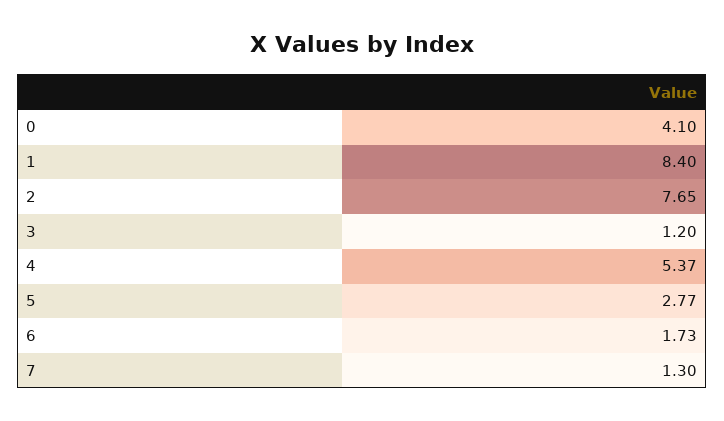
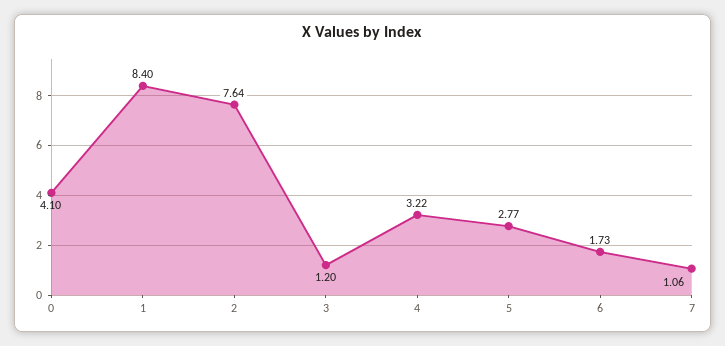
  {
    "0": 4.1,
    "1": 8.4,
-   "2": 7.65,
+   "2": 7.64,
    "3": 1.2,
-   "4": 5.37,
+   "4": 3.22,
    "5": 2.77,
    "6": 1.73,
-   "7": 1.3
+   "7": 1.06
  }

